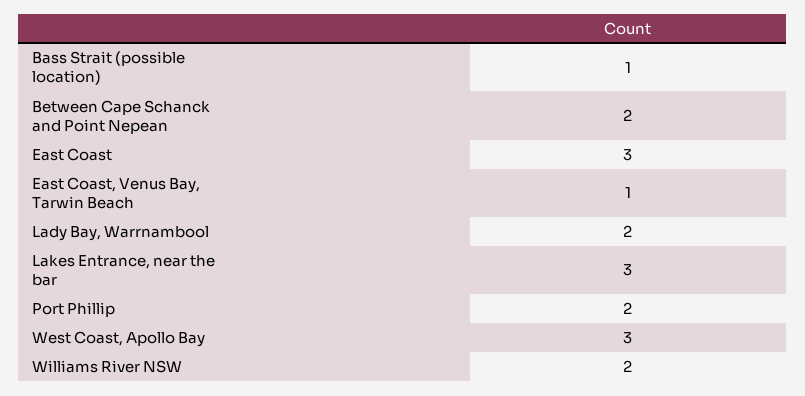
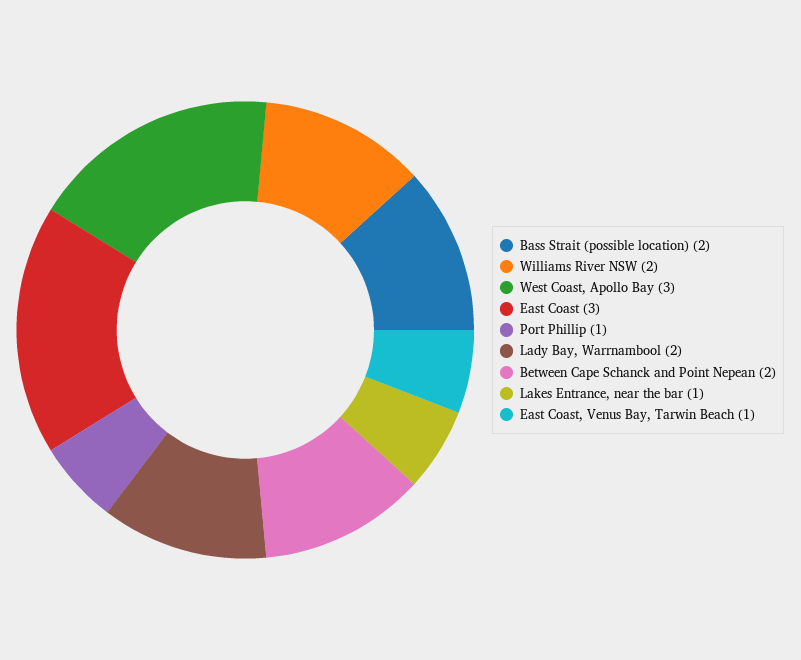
  {
-   "Bass Strait (possible location)": 1,
+   "Bass Strait (possible location)": 2,
    "Between Cape Schanck and Point Nepean": 2,
    "East Coast": 3,
    "East Coast, Venus Bay, Tarwin Beach": 1,
    "Lady Bay, Warrnambool": 2,
-   "Lakes Entrance, near the bar": 3,
+   "Lakes Entrance, near the bar": 1,
-   "Port Phillip": 2,
+   "Port Phillip": 1,
    "West Coast, Apollo Bay": 3,
    "Williams River NSW": 2
  }

